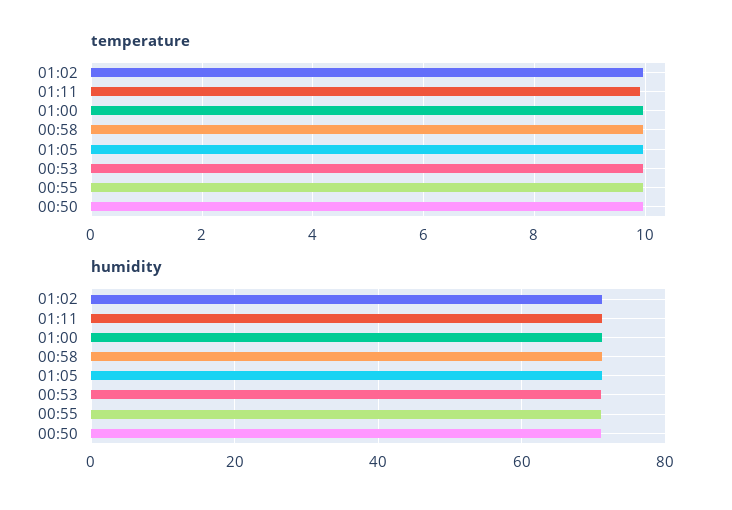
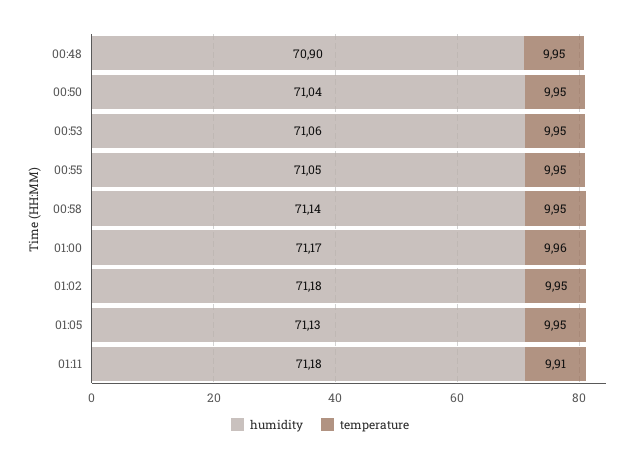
  {
    "temperature": {
      "01:02": 9.95,
      "01:11": 9.91,
      "01:00": 9.96,
      "00:58": 9.95,
      "01:05": 9.95,
      "00:53": 9.95,
      "00:55": 9.95,
-     "00:50": 9.95
+     "00:50": 9.95,
+     "00:48": 9.95
    },
    "humidity": {
      "01:02": 71.18,
      "01:11": 71.18,
      "01:00": 71.17,
      "00:58": 71.14,
      "01:05": 71.13,
      "00:53": 71.06,
      "00:55": 71.05,
-     "00:50": 71.04
+     "00:50": 71.04,
+     "00:48": 70.9
    }
  }

